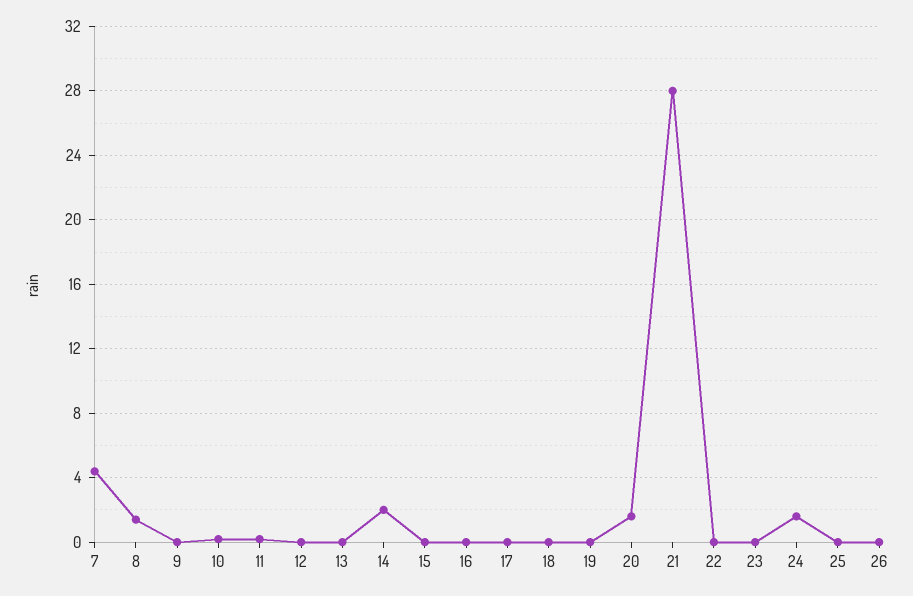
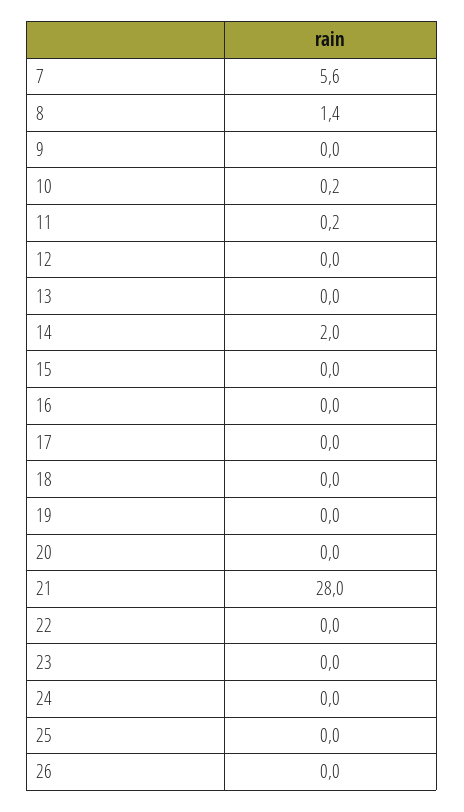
  {
-   "7": 4.5,
+   "7": 5.6,
    "8": 1.4,
    "9": 0,
    "10": 0.2,
    "11": 0.2,
    "12": 0,
    "13": 0,
    "14": 2,
    "15": 0,
    "16": 0,
    "17": 0,
    "18": 0,
    "19": 0,
-   "20": 1.5,
+   "20": 0,
    "21": 28,
    "22": 0,
    "23": 0,
-   "24": 1.5,
+   "24": 0,
    "25": 0,
    "26": 0
  }

